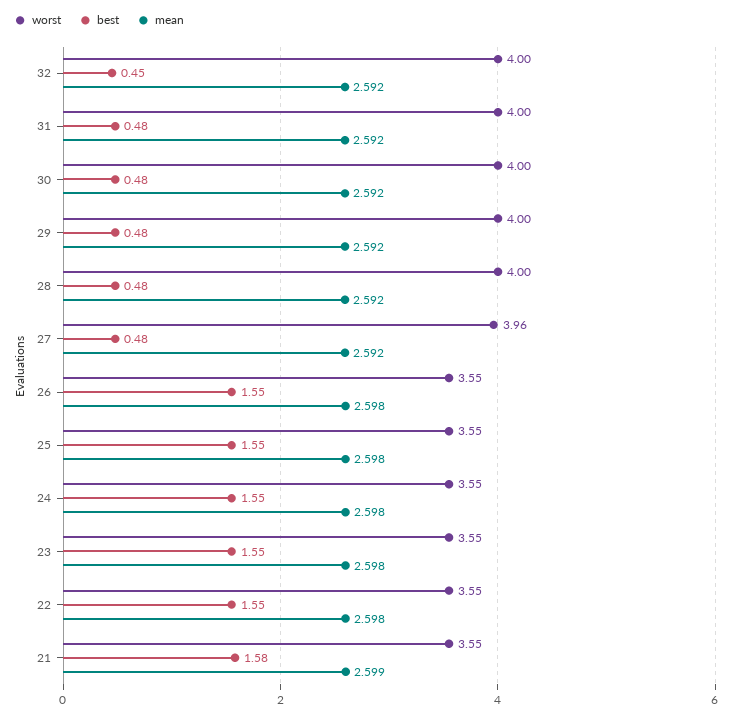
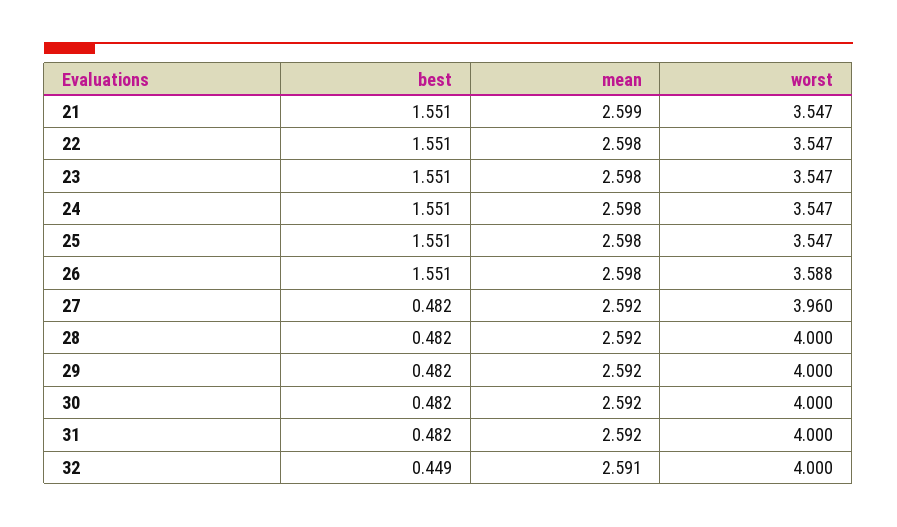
  {
    "worst": {
      "32": 4,
      "31": 4,
      "30": 4,
      "29": 4,
      "28": 4,
      "27": 3.96,
-     "26": 3.55,
+     "26": 3.588,
      "25": 3.547,
      "24": 3.547,
      "23": 3.547,
      "22": 3.547,
      "21": 3.547
    },
    "best": {
      "32": 0.449,
      "31": 0.482,
      "30": 0.482,
      "29": 0.482,
      "28": 0.482,
      "27": 0.482,
      "26": 1.551,
      "25": 1.551,
      "24": 1.551,
      "23": 1.551,
      "22": 1.551,
-     "21": 1.58
+     "21": 1.551
    },
    "mean": {
-     "32": 2.592,
+     "32": 2.591,
      "31": 2.592,
      "30": 2.592,
      "29": 2.592,
      "28": 2.592,
      "27": 2.592,
      "26": 2.598,
      "25": 2.598,
      "24": 2.598,
      "23": 2.598,
      "22": 2.598,
      "21": 2.599
    }
  }

